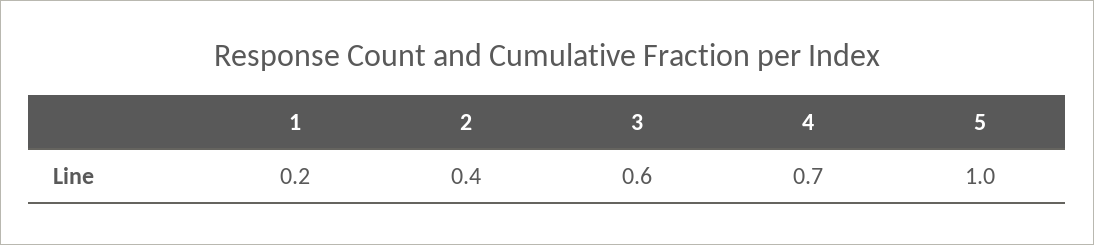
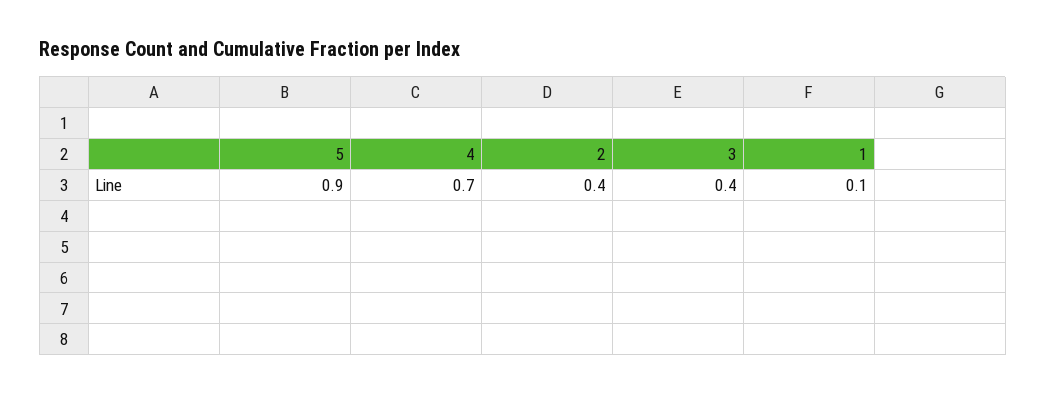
  {
-   "1": 0.2,
+   "1": 0.1,
    "2": 0.4,
-   "3": 0.6,
+   "3": 0.4,
    "4": 0.7,
-   "5": 1
+   "5": 0.9
  }

